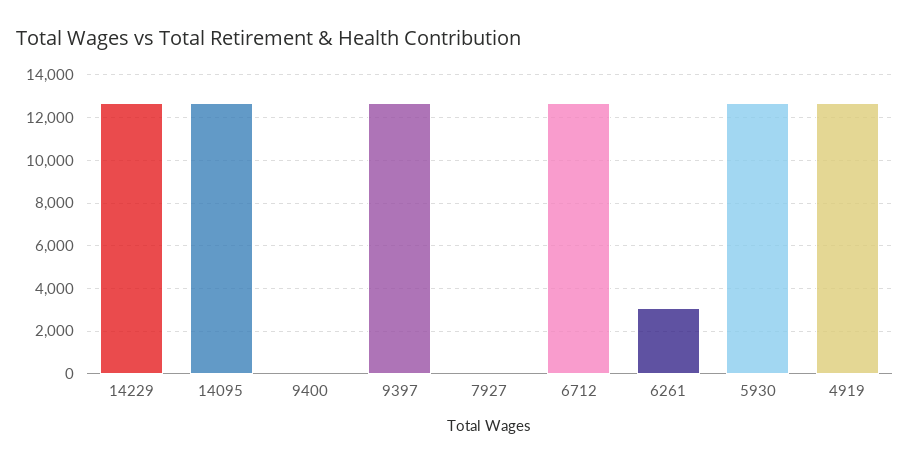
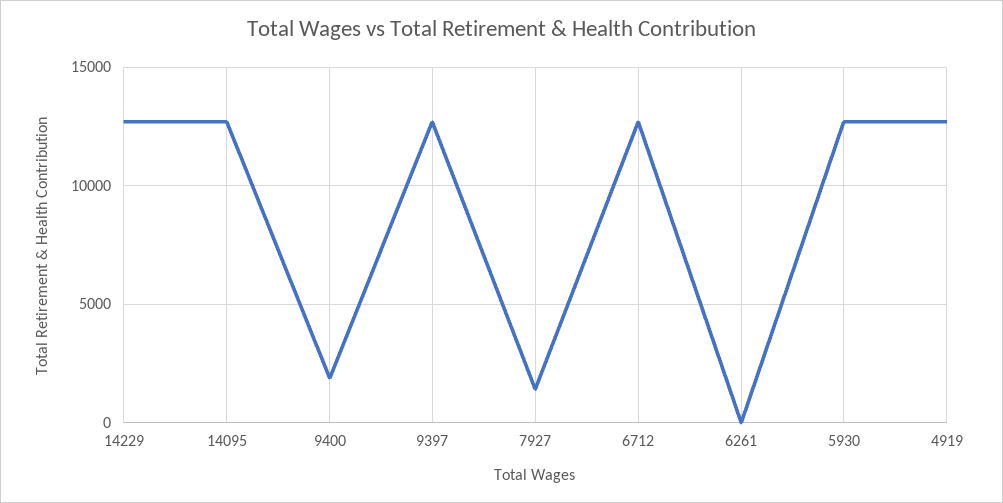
  {
    "14229": 12500,
    "14095": 12500,
-   "9400": 0,
+   "9400": 2000,
    "9397": 12500,
-   "7927": 0,
+   "7927": 1500,
    "6712": 12500,
-   "6261": 3000,
+   "6261": 0,
    "5930": 12500,
    "4919": 12500
  }

